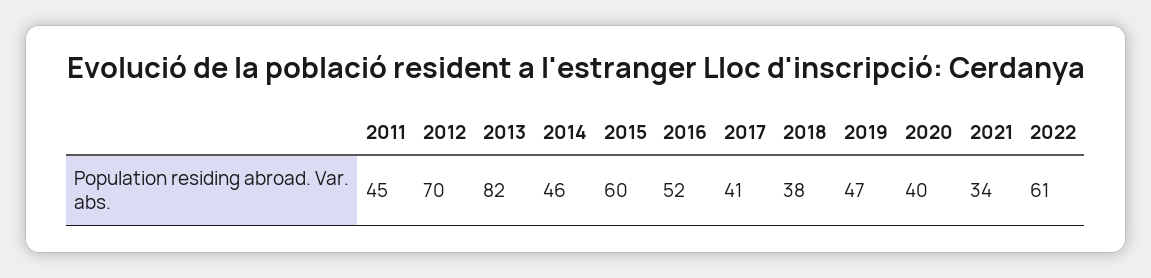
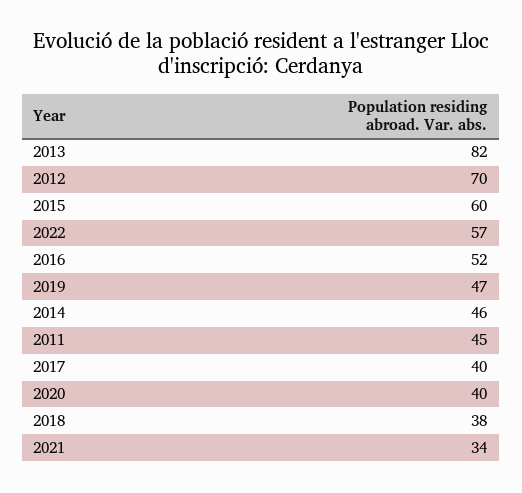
  {
    "2011": 45,
    "2012": 70,
    "2013": 82,
    "2014": 46,
    "2015": 60,
    "2016": 52,
-   "2017": 41,
+   "2017": 40,
    "2018": 38,
    "2019": 47,
    "2020": 40,
    "2021": 34,
-   "2022": 61
+   "2022": 57
  }

